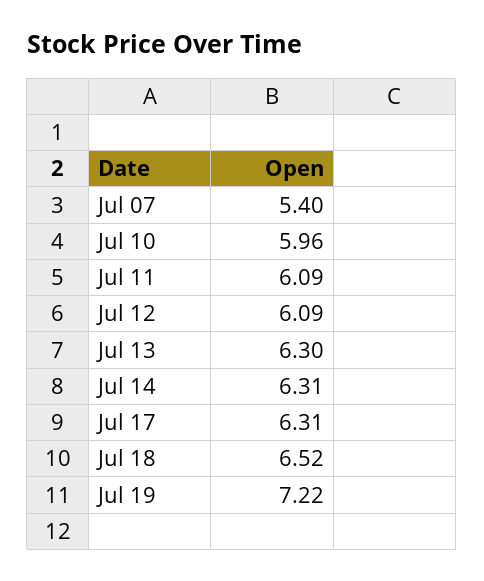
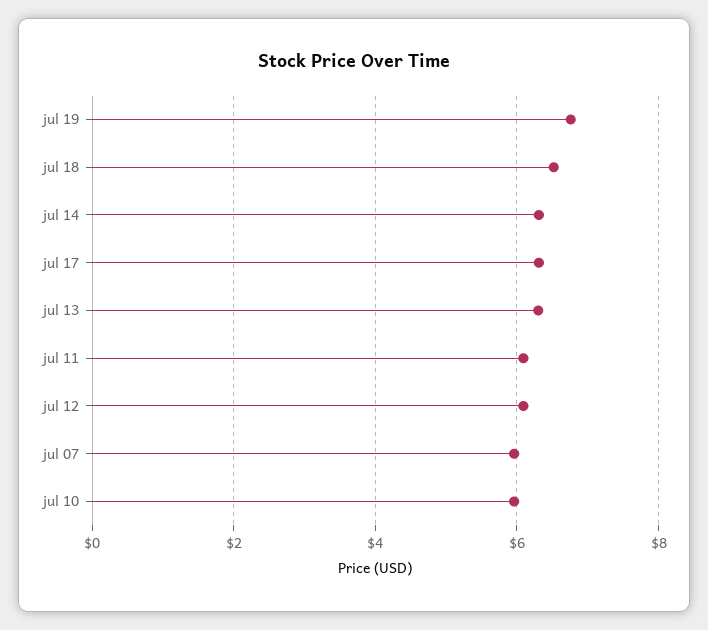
  {
-   "Jul 07": 5.4,
+   "Jul 07": 6,
    "Jul 10": 5.96,
    "Jul 11": 6.09,
    "Jul 12": 6.09,
    "Jul 13": 6.3,
    "Jul 14": 6.31,
    "Jul 17": 6.31,
    "Jul 18": 6.52,
-   "Jul 19": 7.22
+   "Jul 19": 6.8
  }

